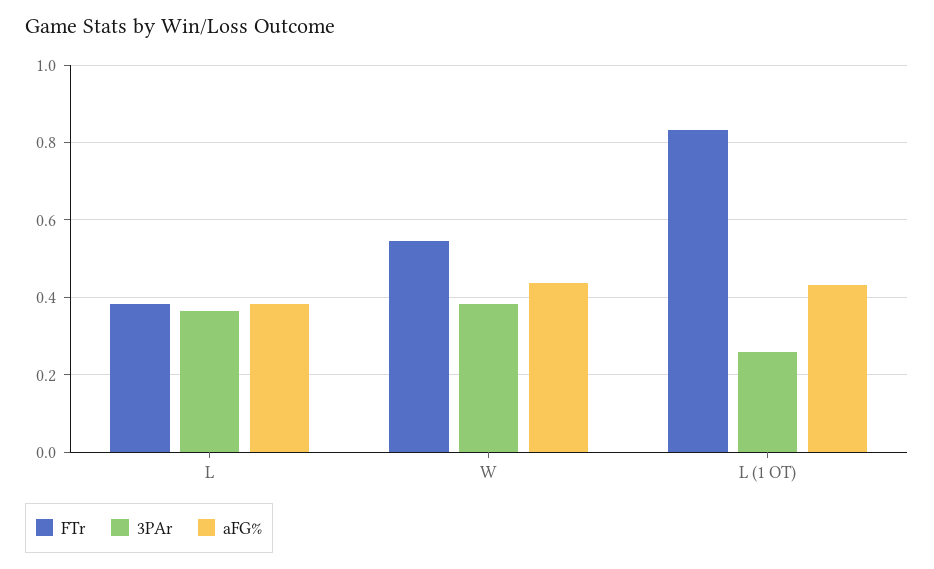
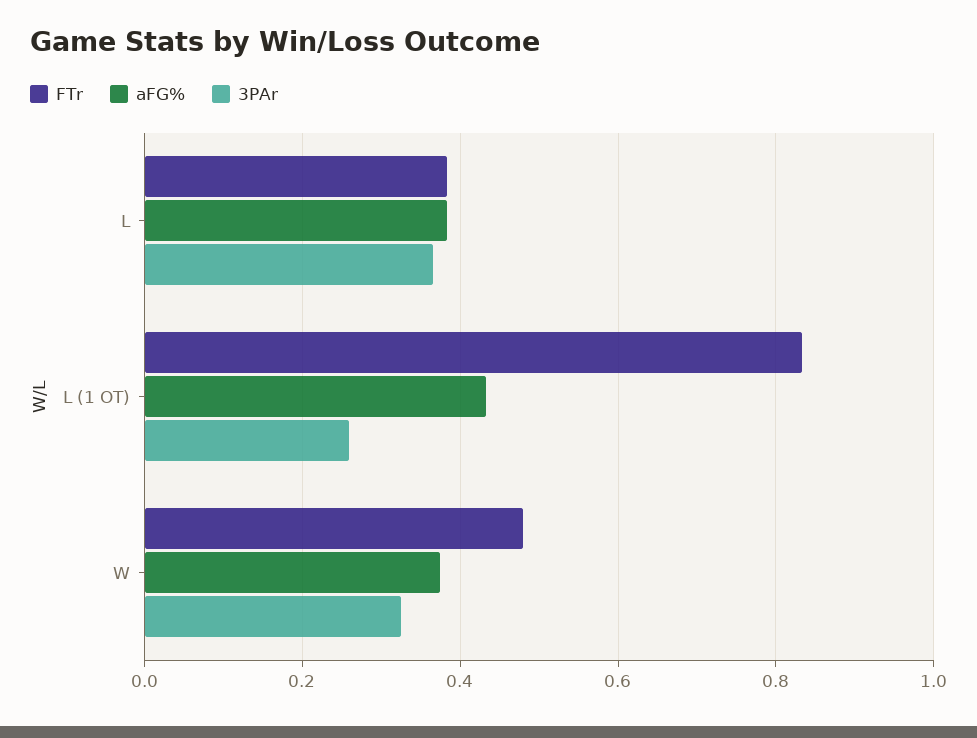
  {
    "FTr": {
      "L": 0.38,
-     "W": 0.54,
+     "W": 0.48,
      "L (1 OT)": 0.84
    },
    "3PAr": {
      "L": 0.36,
-     "W": 0.38,
+     "W": 0.32,
      "L (1 OT)": 0.26
    },
    "aFG%": {
      "L": 0.38,
-     "W": 0.44,
+     "W": 0.38,
      "L (1 OT)": 0.44
    }
  }

